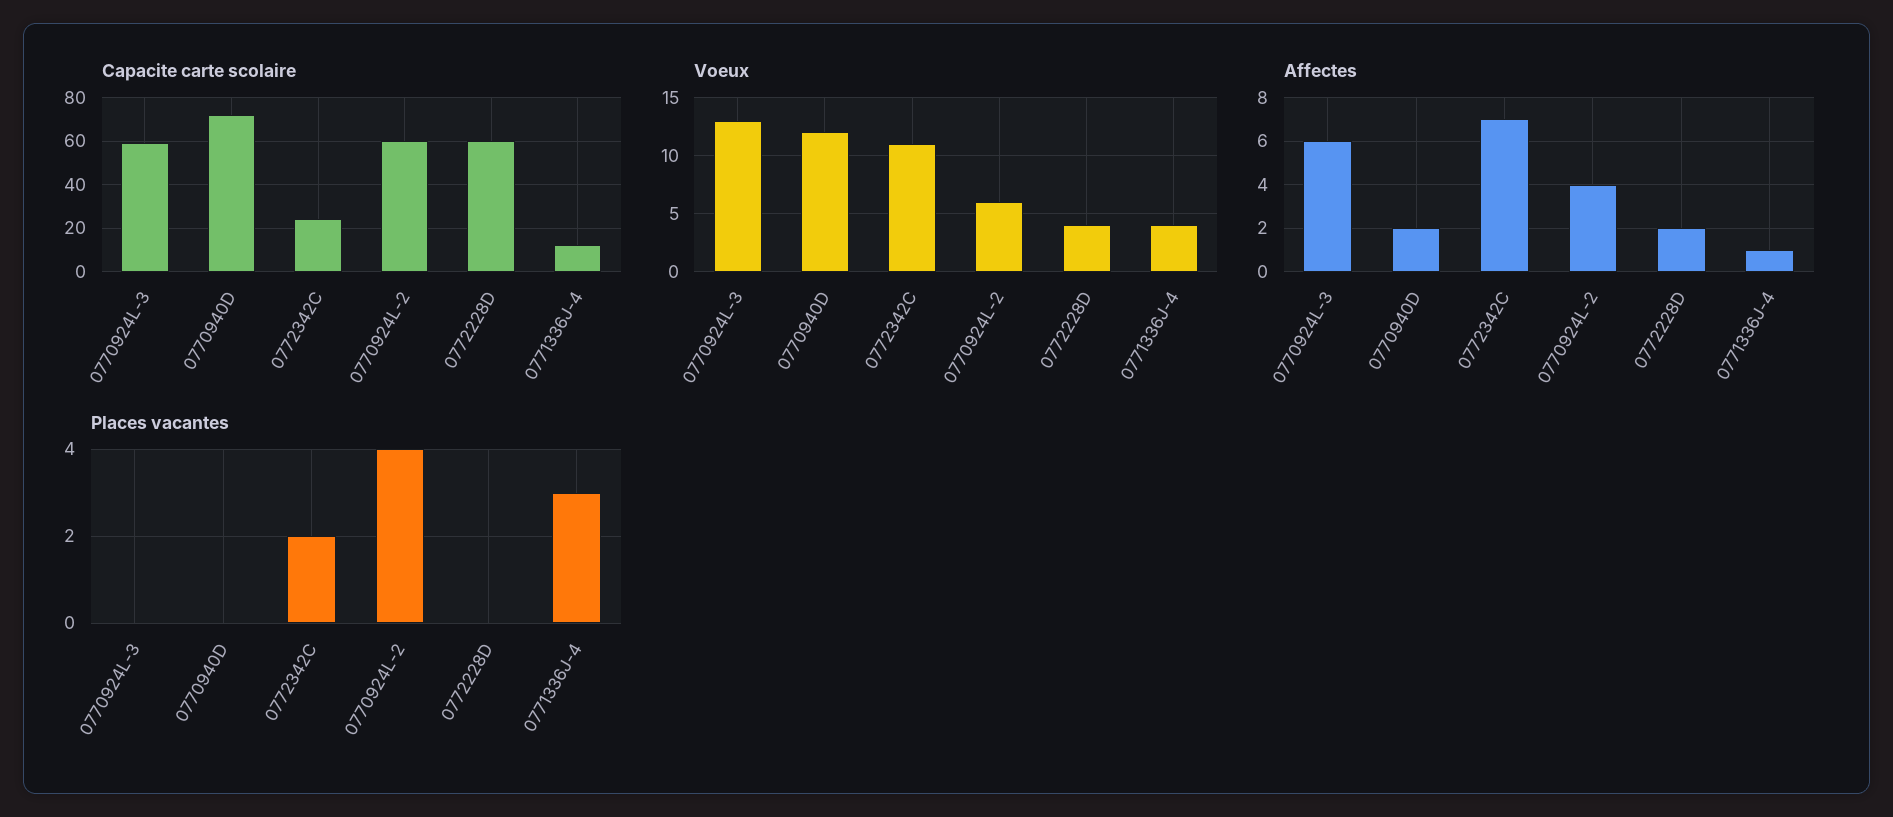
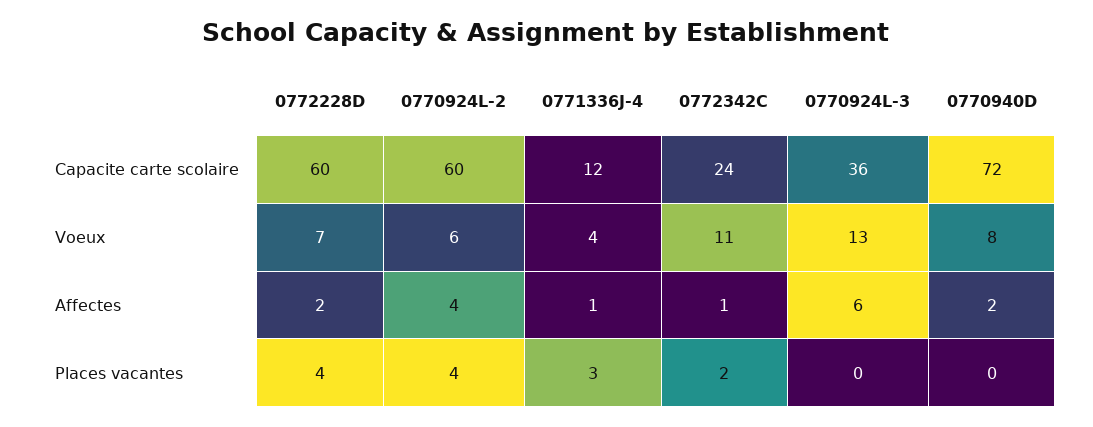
  {
    "Capacite carte scolaire": {
-     "0770924L-3": 60,
+     "0770924L-3": 36,
      "0770940D": 72,
      "0772342C": 24,
      "0770924L-2": 60,
      "0772228D": 60,
      "0771336J-4": 12
    },
    "Voeux": {
      "0770924L-3": 13,
-     "0770940D": 12,
+     "0770940D": 8,
      "0772342C": 11,
      "0770924L-2": 6,
-     "0772228D": 4,
+     "0772228D": 7,
      "0771336J-4": 4
    },
    "Affectes": {
      "0770924L-3": 6,
      "0770940D": 2,
-     "0772342C": 7,
+     "0772342C": 1,
      "0770924L-2": 4,
      "0772228D": 2,
      "0771336J-4": 1
    },
    "Places vacantes": {
      "0770924L-3": 0,
      "0770940D": 0,
      "0772342C": 2,
      "0770924L-2": 4,
-     "0772228D": 0,
+     "0772228D": 4,
      "0771336J-4": 3
    }
  }

